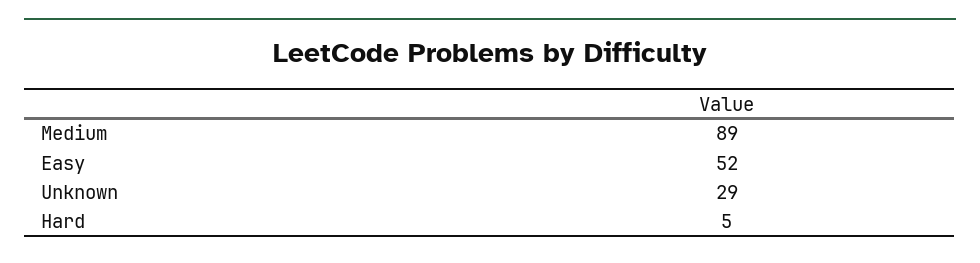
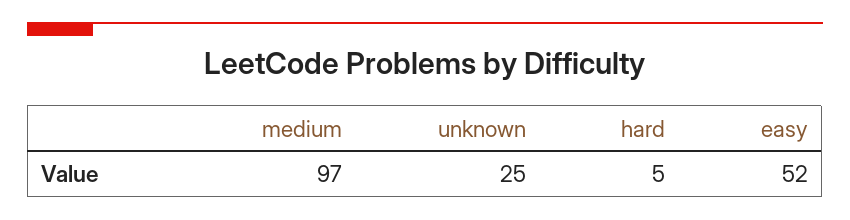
  {
-   "Medium": 89,
+   "Medium": 97,
    "Easy": 52,
-   "Unknown": 29,
+   "Unknown": 25,
    "Hard": 5
  }

